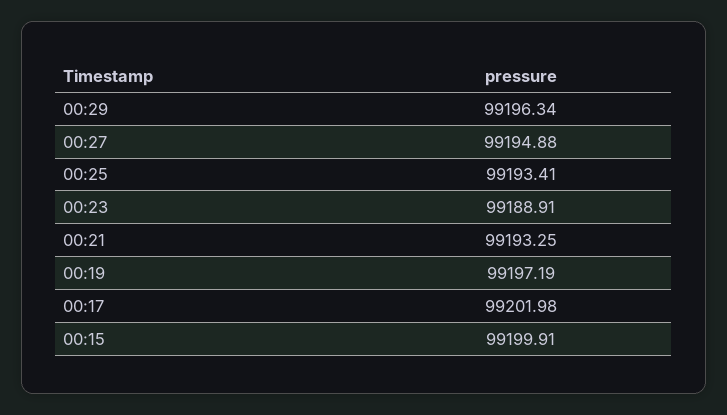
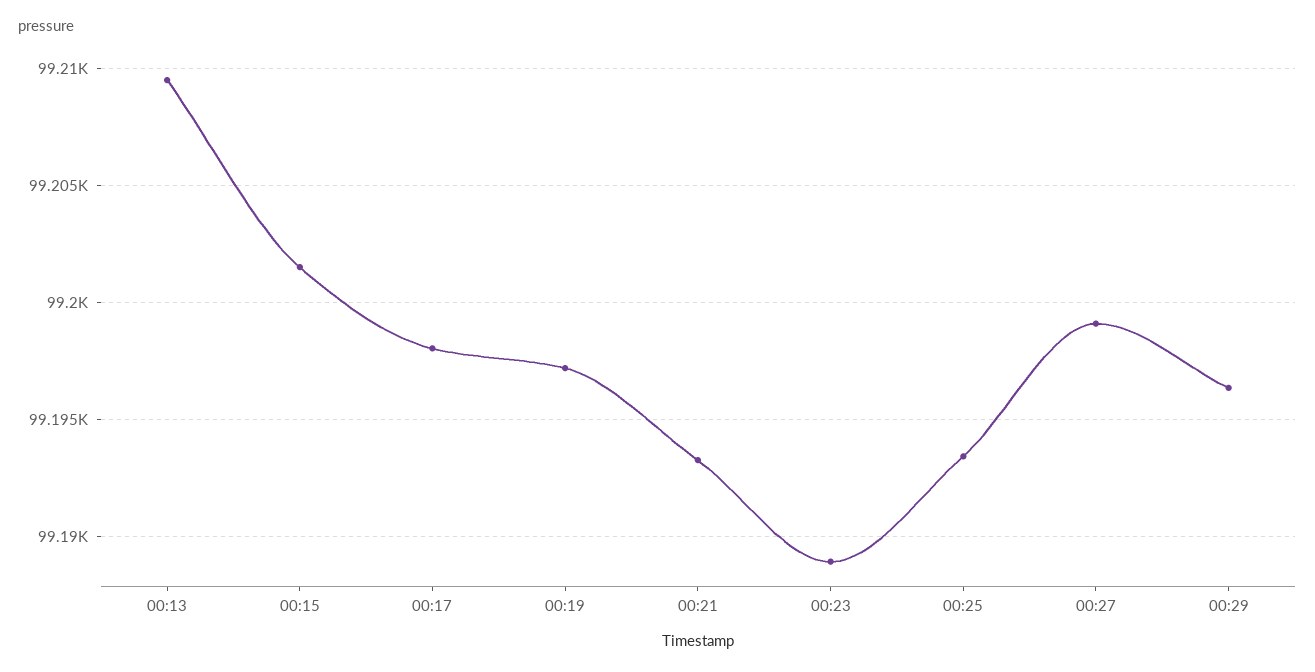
  {
    "00:29": 99196.34,
-   "00:27": 99194.88,
+   "00:27": 99199,
    "00:25": 99193.41,
    "00:23": 99188.91,
    "00:21": 99193.25,
    "00:19": 99197.19,
-   "00:17": 99201.98,
+   "00:17": 99198,
-   "00:15": 99199.91
+   "00:15": 99201.5,
+   "00:13": 99209.5
  }

